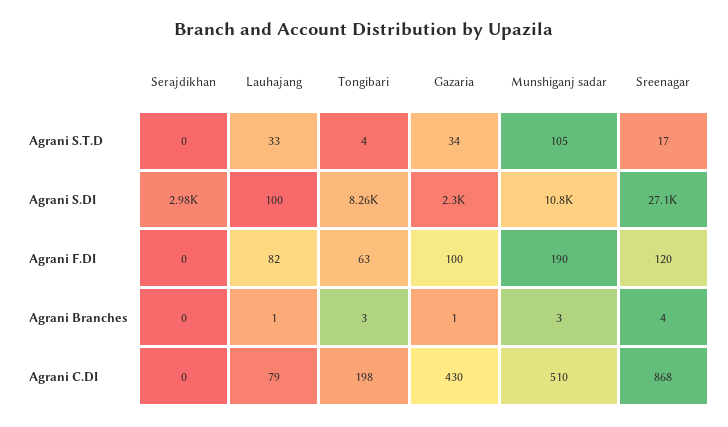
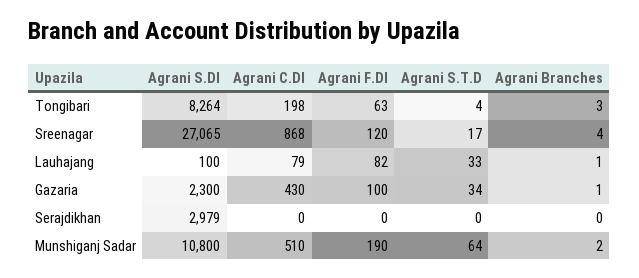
  {
    "Serajdikhan": {
      "Agrani S.T.D": 0,
      "Agrani S.DI": 2979,
      "Agrani F.DI": 0,
      "Agrani Branches": 0,
      "Agrani C.DI": 0
    },
    "Lauhajang": {
      "Agrani S.T.D": 33,
      "Agrani S.DI": 100,
      "Agrani F.DI": 82,
      "Agrani Branches": 1,
      "Agrani C.DI": 79
    },
    "Tongibari": {
      "Agrani S.T.D": 4,
      "Agrani S.DI": 8264,
      "Agrani F.DI": 63,
      "Agrani Branches": 3,
      "Agrani C.DI": 198
    },
    "Gazaria": {
      "Agrani S.T.D": 34,
      "Agrani S.DI": 2300,
      "Agrani F.DI": 100,
      "Agrani Branches": 1,
      "Agrani C.DI": 430
    },
    "Munshiganj sadar": {
-     "Agrani S.T.D": 105,
+     "Agrani S.T.D": 64,
      "Agrani S.DI": 10800,
      "Agrani F.DI": 190,
-     "Agrani Branches": 3,
+     "Agrani Branches": 2,
      "Agrani C.DI": 510
    },
    "Sreenagar": {
      "Agrani S.T.D": 17,
      "Agrani S.DI": 27065,
      "Agrani F.DI": 120,
      "Agrani Branches": 4,
      "Agrani C.DI": 868
    }
  }

